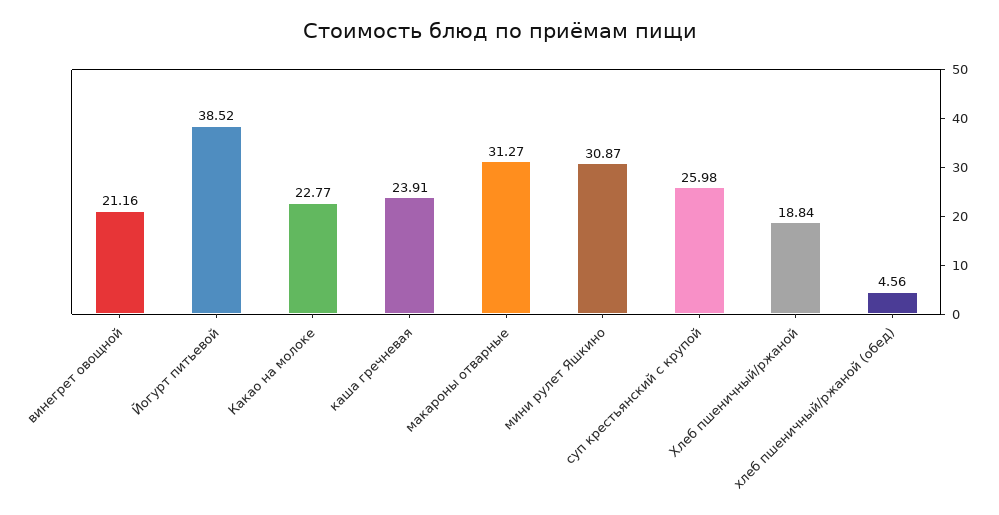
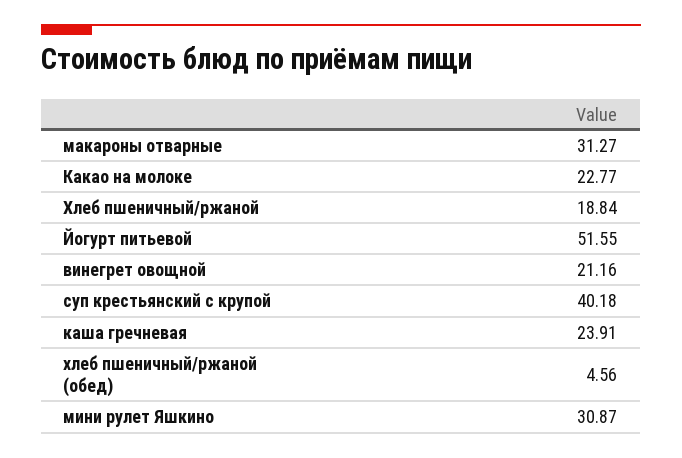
  {
    "винегрет овощной": 21.16,
-   "Йогурт питьевой": 38.52,
+   "Йогурт питьевой": 51.55,
    "Какао на молоке": 22.77,
    "каша гречневая": 23.91,
    "макароны отварные": 31.27,
    "мини рулет Яшкино": 30.87,
-   "суп крестьянский с крупой": 25.98,
+   "суп крестьянский с крупой": 40.18,
    "Хлеб пшеничный/ржаной": 18.84,
    "хлеб пшеничный/ржаной (обед)": 4.56
  }

